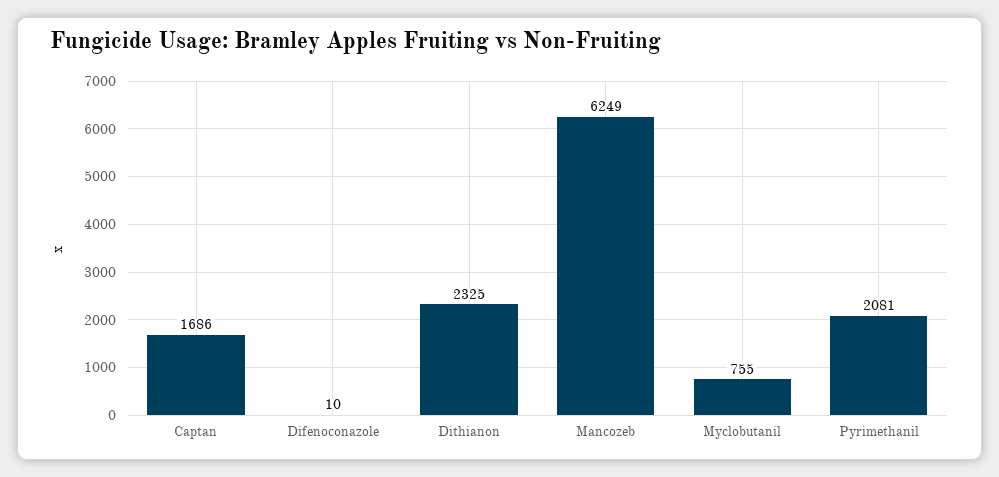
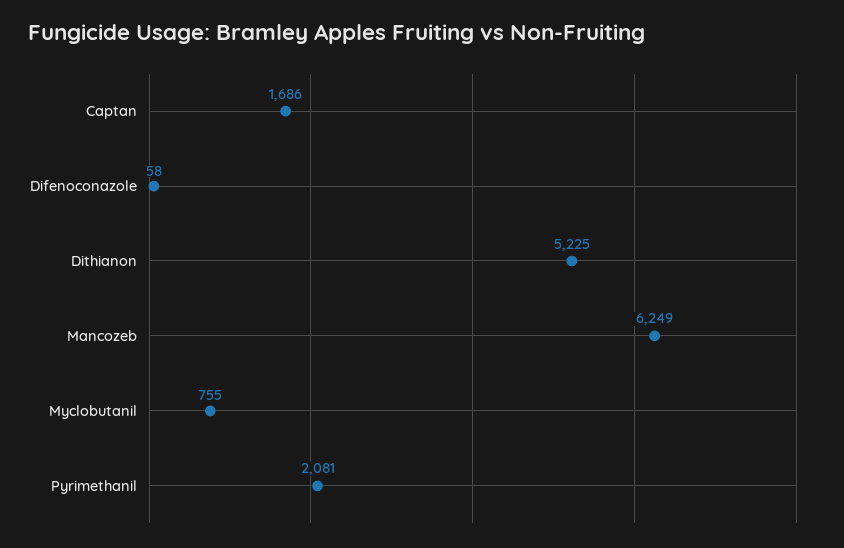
  {
    "Captan": 1686,
-   "Difenoconazole": 10,
+   "Difenoconazole": 58,
-   "Dithianon": 2325,
+   "Dithianon": 5225,
    "Mancozeb": 6249,
    "Myclobutanil": 755,
    "Pyrimethanil": 2081
  }

